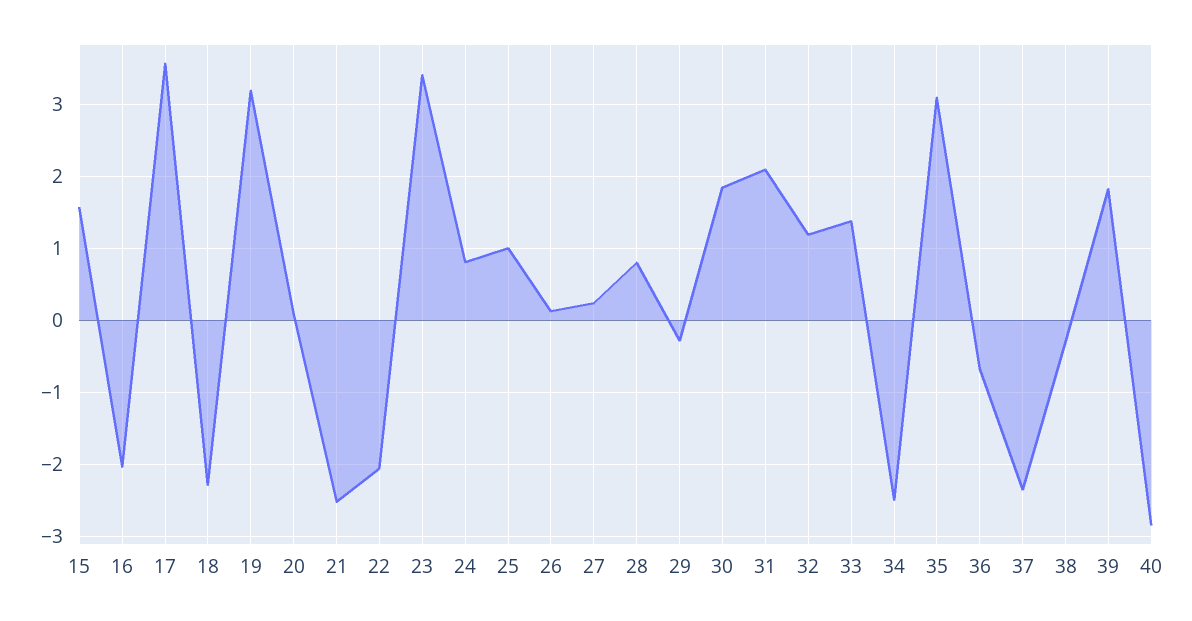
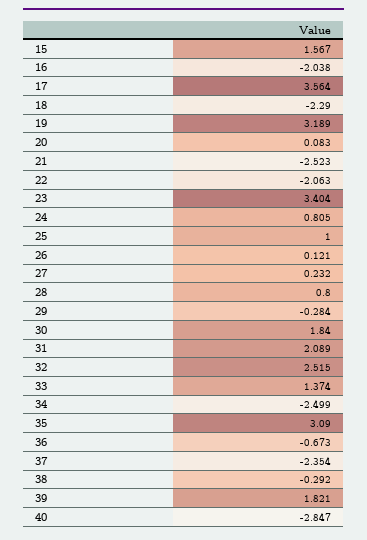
  {
    "15": 1.567,
    "16": -2.038,
    "17": 3.564,
    "18": -2.29,
    "19": 3.189,
    "20": 0.083,
    "21": -2.523,
    "22": -2.063,
    "23": 3.404,
    "24": 0.805,
    "25": 1,
    "26": 0.121,
    "27": 0.232,
    "28": 0.8,
    "29": -0.284,
    "30": 1.84,
    "31": 2.089,
-   "32": 1.2,
+   "32": 2.515,
    "33": 1.374,
    "34": -2.499,
    "35": 3.09,
    "36": -0.673,
    "37": -2.354,
    "38": -0.292,
    "39": 1.821,
    "40": -2.847
  }

